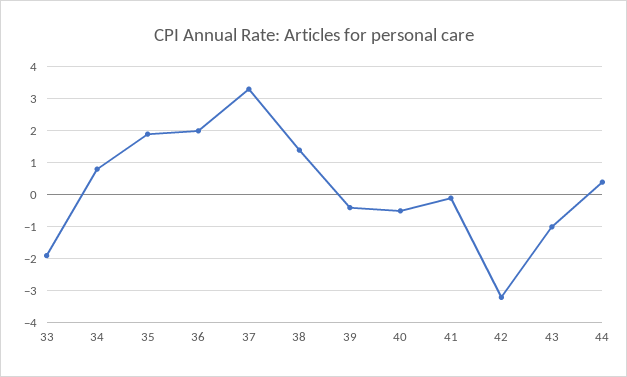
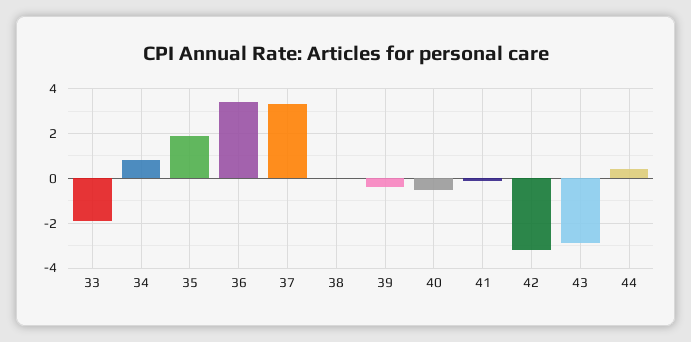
  {
    "33": -2,
    "34": 1,
    "35": 2,
-   "36": 2,
+   "36": 3.5,
    "37": 3.5,
-   "38": 1.5,
+   "38": 0,
    "39": -0.5,
    "40": -0.5,
    "41": 0,
    "42": -3,
-   "43": -1,
+   "43": -3,
    "44": 0.5
  }

